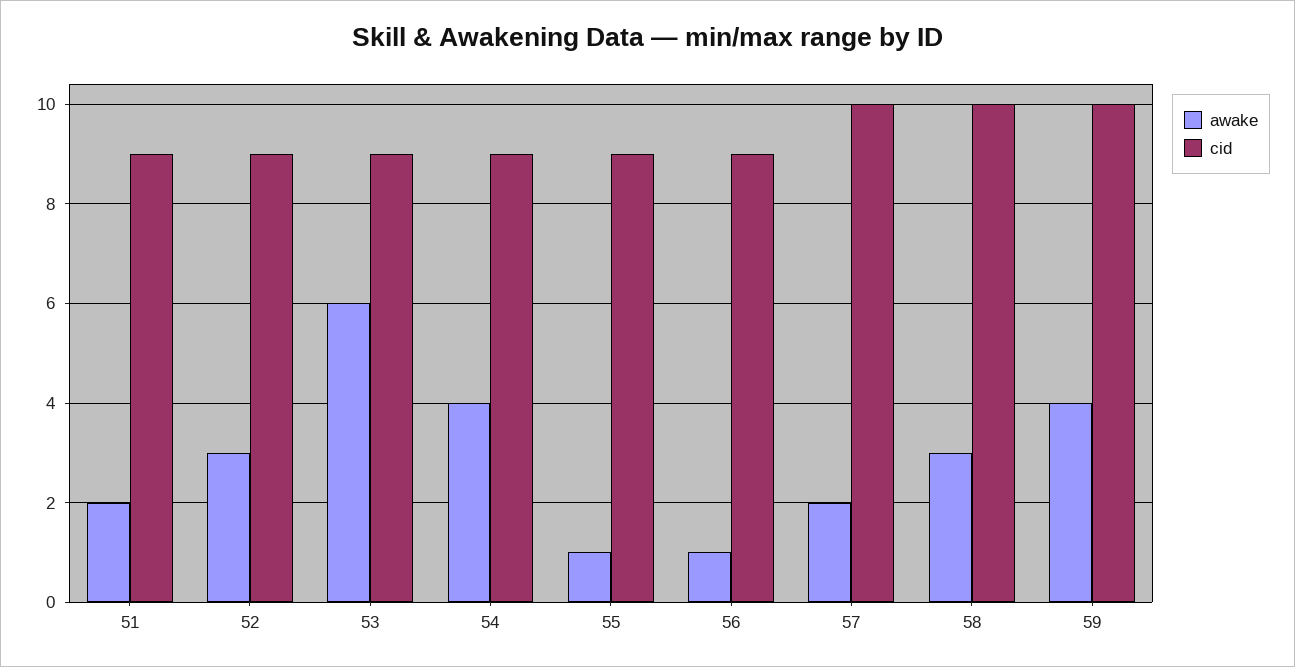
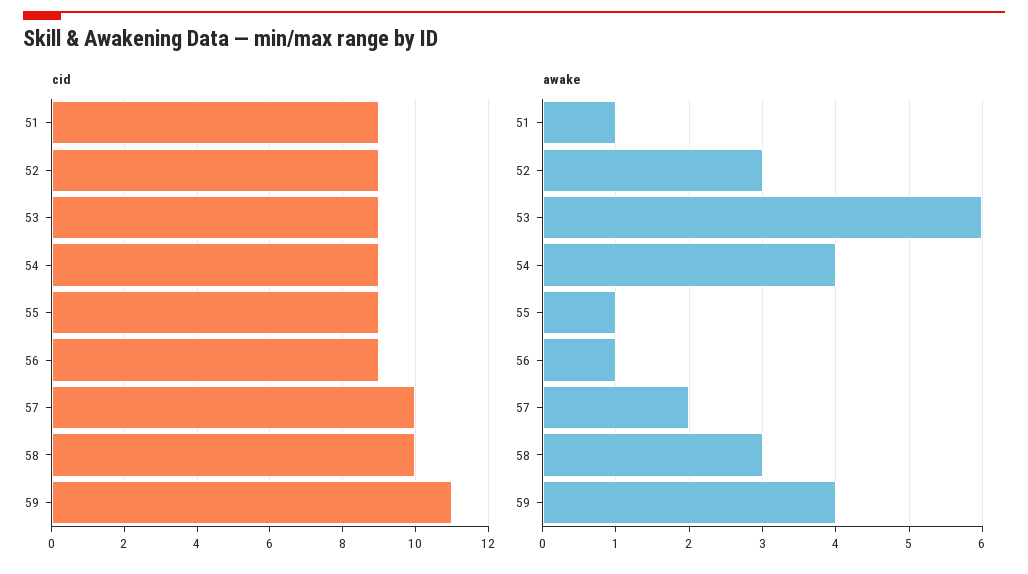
  {
    "awake": {
-     "51": 2,
+     "51": 1,
      "52": 3,
      "53": 6,
      "54": 4,
      "55": 1,
      "56": 1,
      "57": 2,
      "58": 3,
      "59": 4
    },
    "cid": {
      "51": 9,
      "52": 9,
      "53": 9,
      "54": 9,
      "55": 9,
      "56": 9,
      "57": 10,
      "58": 10,
-     "59": 10
+     "59": 11
    }
  }

